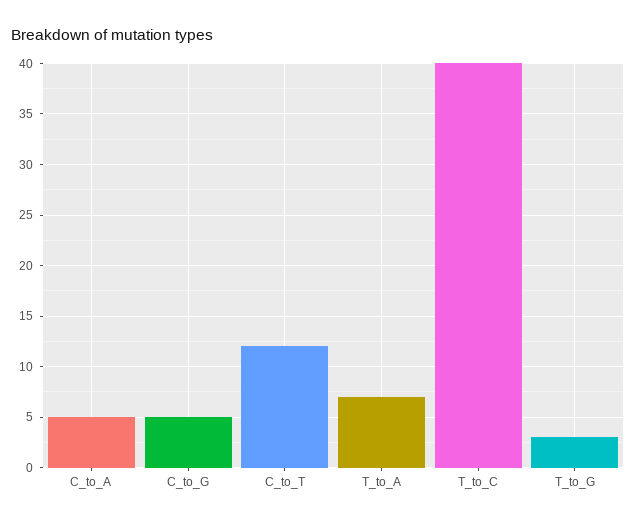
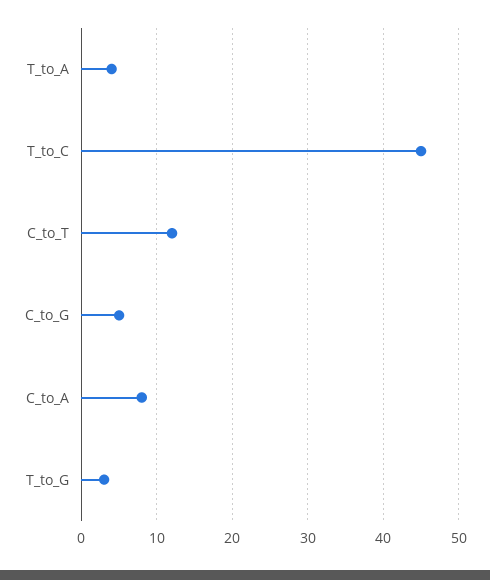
  {
-   "C_to_A": 5,
+   "C_to_A": 8,
    "C_to_G": 5,
    "C_to_T": 12,
-   "T_to_A": 7,
+   "T_to_A": 4,
-   "T_to_C": 40,
+   "T_to_C": 45,
    "T_to_G": 3
  }

